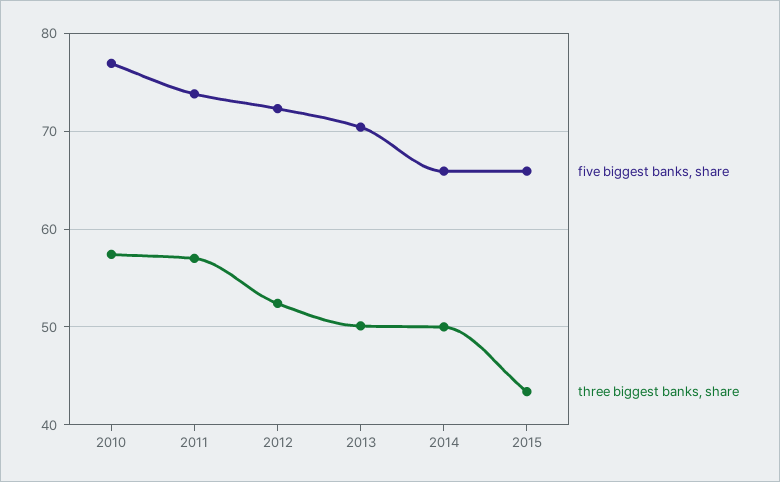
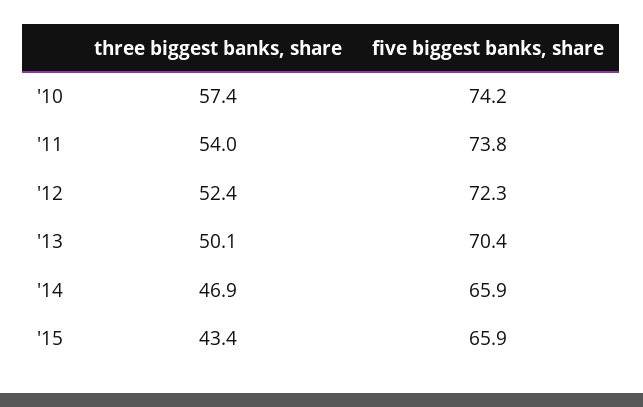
  {
    "five biggest banks, share": {
-     "2010": 77,
+     "2010": 74.2,
      "2011": 73.8,
      "2012": 72.3,
      "2013": 70.4,
      "2014": 65.9,
      "2015": 65.9
    },
    "three biggest banks, share": {
      "2010": 57.4,
-     "2011": 57,
+     "2011": 54,
      "2012": 52.4,
      "2013": 50.1,
-     "2014": 50,
+     "2014": 46.9,
      "2015": 43.4
    }
  }

